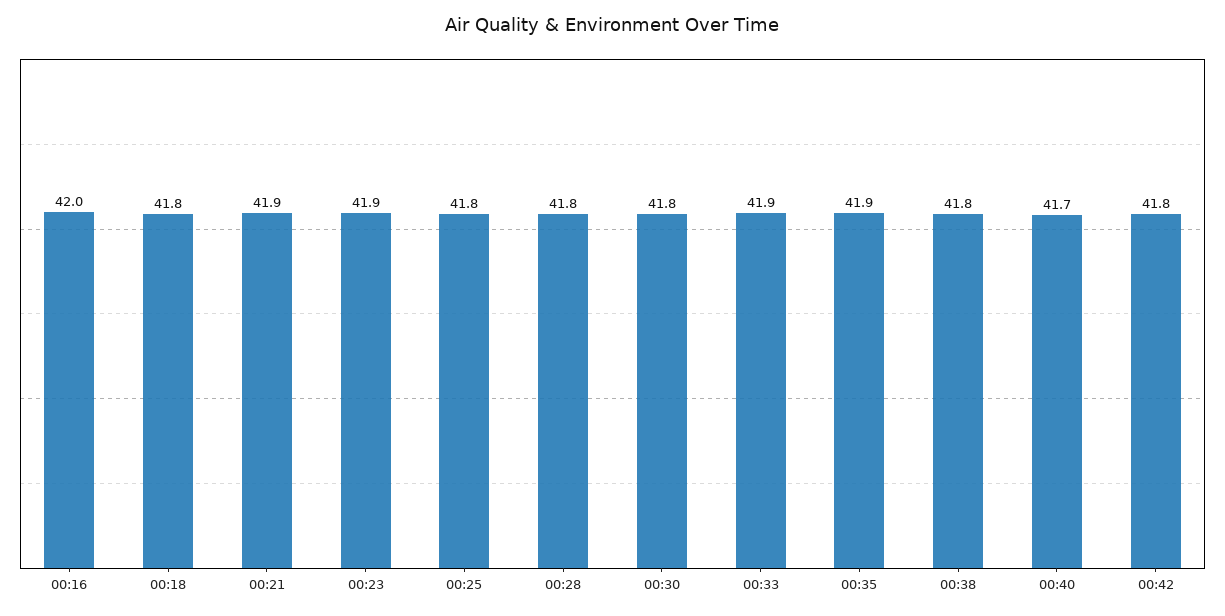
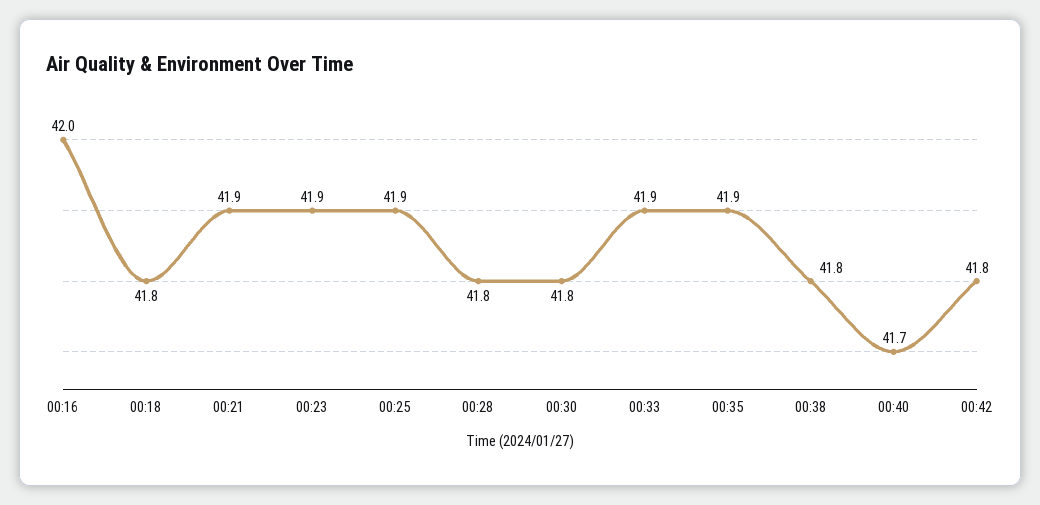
  {
    "00:16": 42,
    "00:18": 41.8,
    "00:21": 41.9,
    "00:23": 41.9,
-   "00:25": 41.8,
+   "00:25": 41.9,
    "00:28": 41.8,
    "00:30": 41.8,
    "00:33": 41.9,
    "00:35": 41.9,
    "00:38": 41.8,
    "00:40": 41.7,
    "00:42": 41.8
  }

